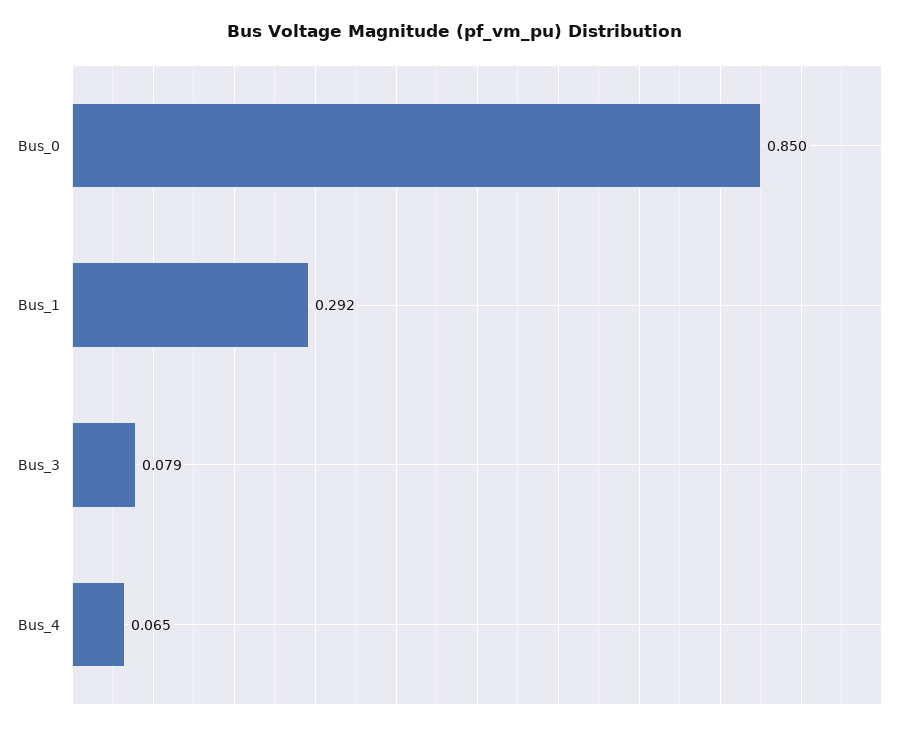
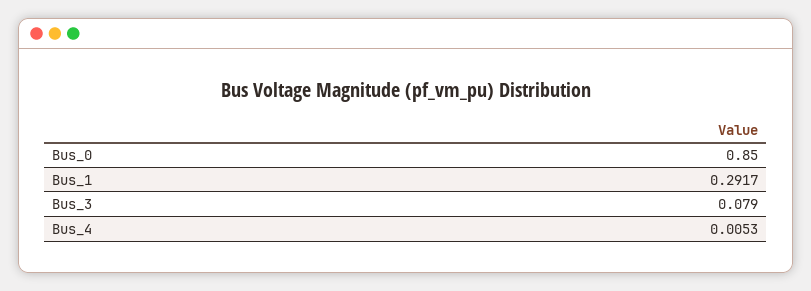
  {
    "Bus_0": 0.85,
    "Bus_1": 0.2917,
    "Bus_3": 0.079,
-   "Bus_4": 0.065
+   "Bus_4": 0.0053
  }

